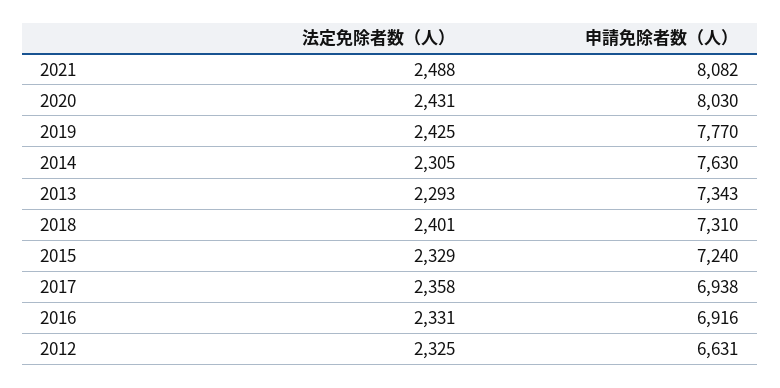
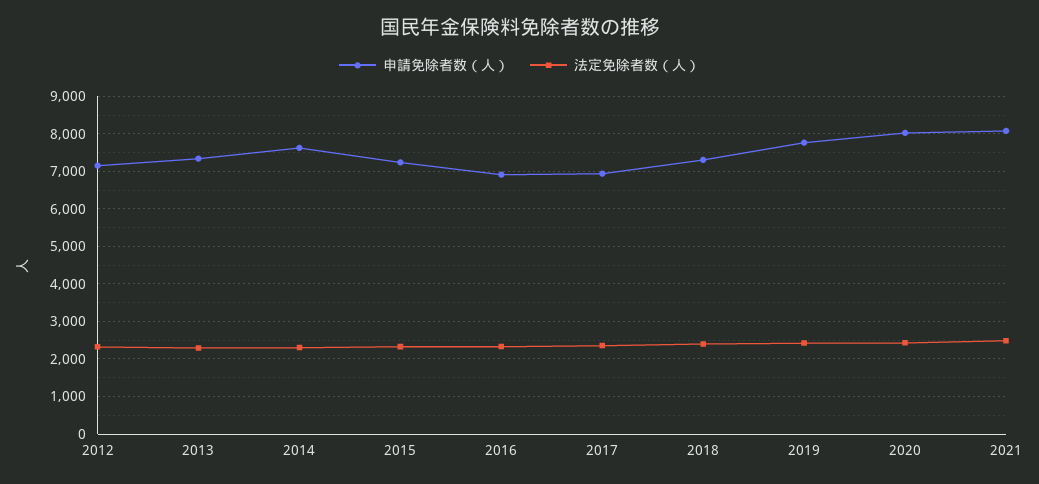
  {
    "法定免除者数（人）": {
      "2021": 2488,
      "2020": 2431,
      "2019": 2425,
      "2014": 2305,
      "2013": 2293,
      "2018": 2401,
      "2015": 2329,
      "2017": 2358,
      "2016": 2331,
      "2012": 2325
    },
    "申請免除者数（人）": {
      "2021": 8082,
      "2020": 8030,
      "2019": 7770,
      "2014": 7630,
      "2013": 7343,
      "2018": 7310,
      "2015": 7240,
      "2017": 6938,
      "2016": 6916,
-     "2012": 6631
+     "2012": 7200
    }
  }

